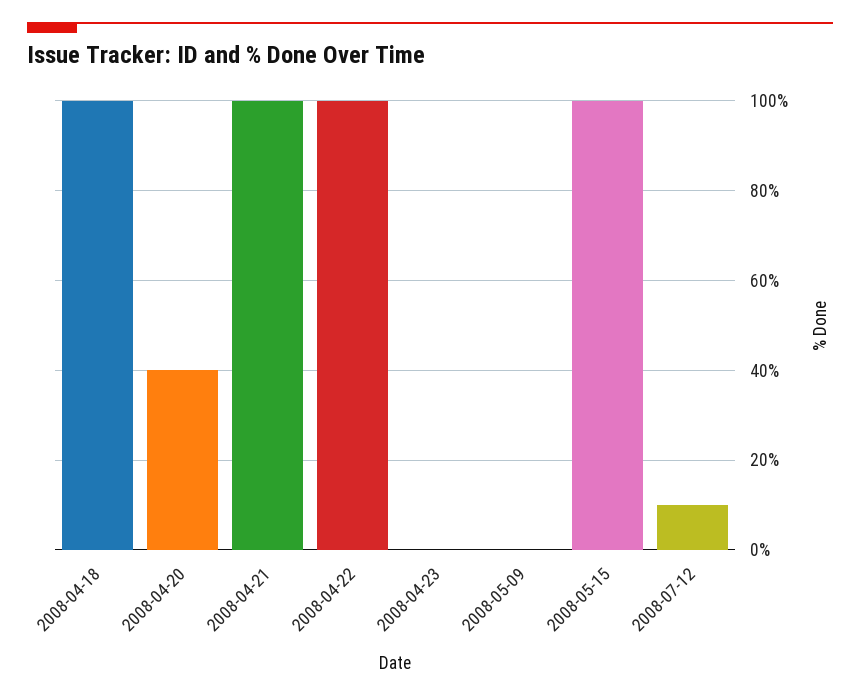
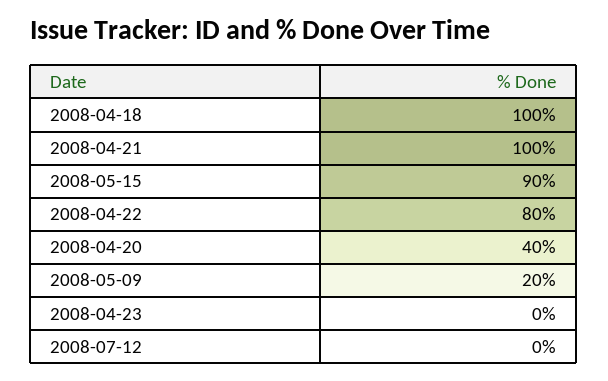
  {
    "2008-04-18": 100,
    "2008-04-20": 40,
    "2008-04-21": 100,
-   "2008-04-22": 100,
+   "2008-04-22": 80,
    "2008-04-23": 0,
-   "2008-05-09": 0,
+   "2008-05-09": 20,
-   "2008-05-15": 100,
+   "2008-05-15": 90,
-   "2008-07-12": 10
+   "2008-07-12": 0
  }

